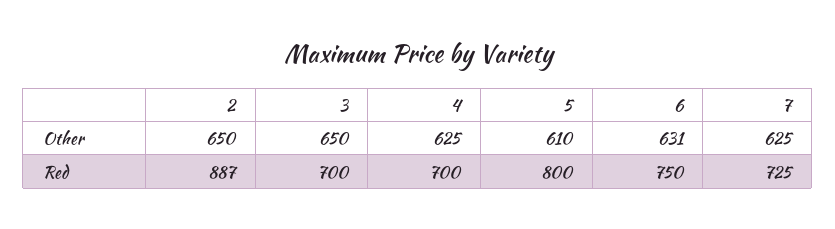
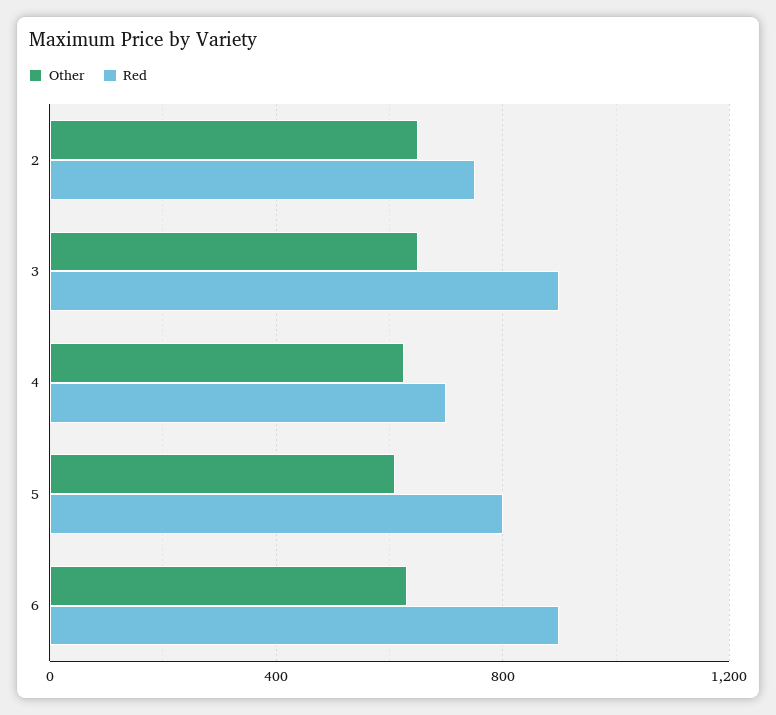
  {
    "Other": {
      "2": 650,
      "3": 650,
      "4": 625,
      "5": 610,
-     "6": 631,
+     "6": 631
-     "7": 625
    },
    "Red": {
-     "2": 887,
+     "2": 750,
-     "3": 700,
+     "3": 900,
      "4": 700,
      "5": 800,
-     "6": 750,
+     "6": 900
-     "7": 725
    }
  }

